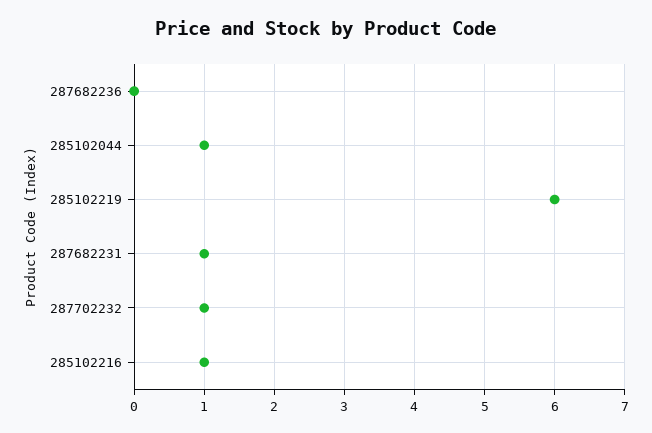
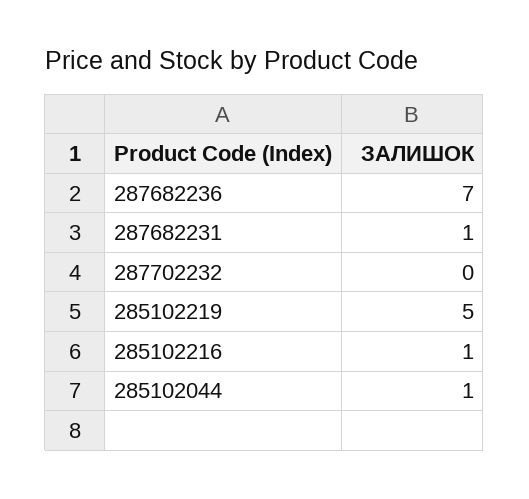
  {
-   "287682236": 0,
+   "287682236": 7,
    "285102044": 1,
-   "285102219": 6,
+   "285102219": 5,
    "287682231": 1,
-   "287702232": 1,
+   "287702232": 0,
    "285102216": 1
  }

